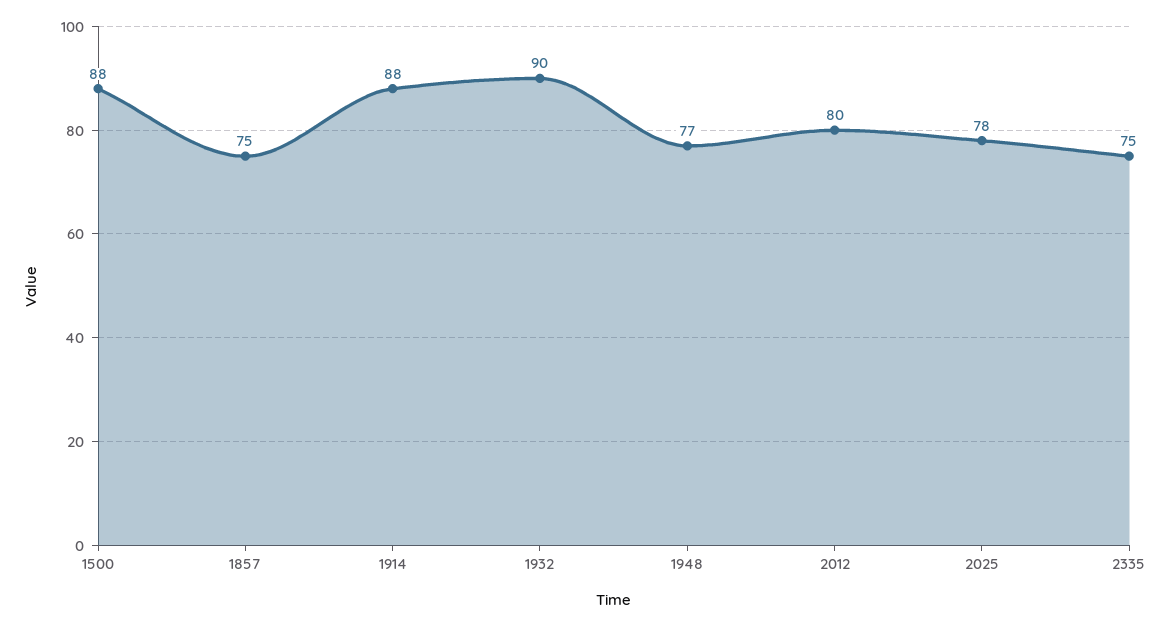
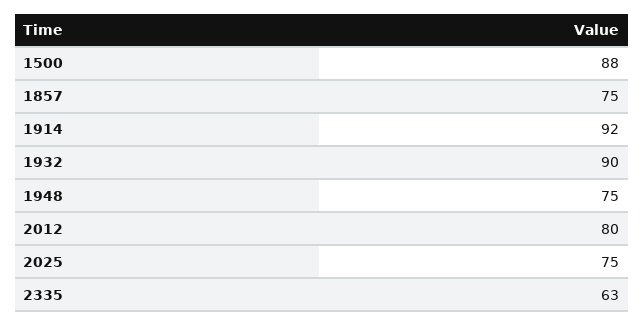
  {
    "1500": 88,
    "1857": 75,
-   "1914": 88,
+   "1914": 92,
    "1932": 90,
-   "1948": 77,
+   "1948": 75,
    "2012": 80,
-   "2025": 78,
+   "2025": 75,
-   "2335": 75
+   "2335": 63
  }

